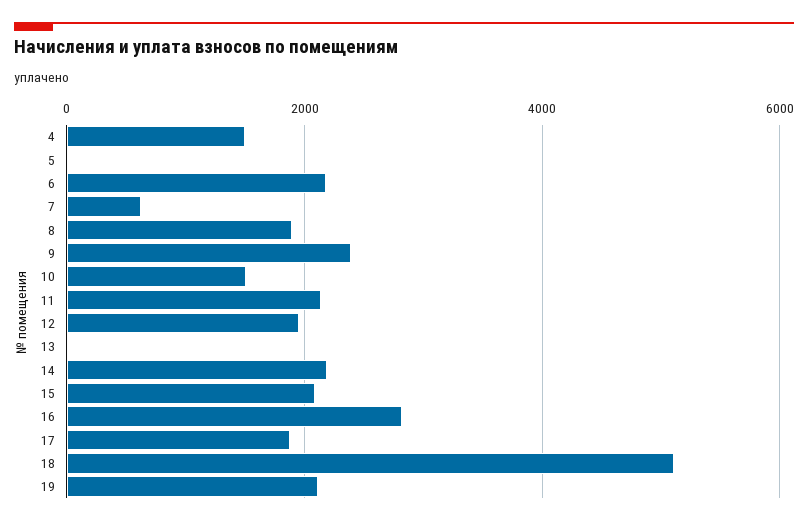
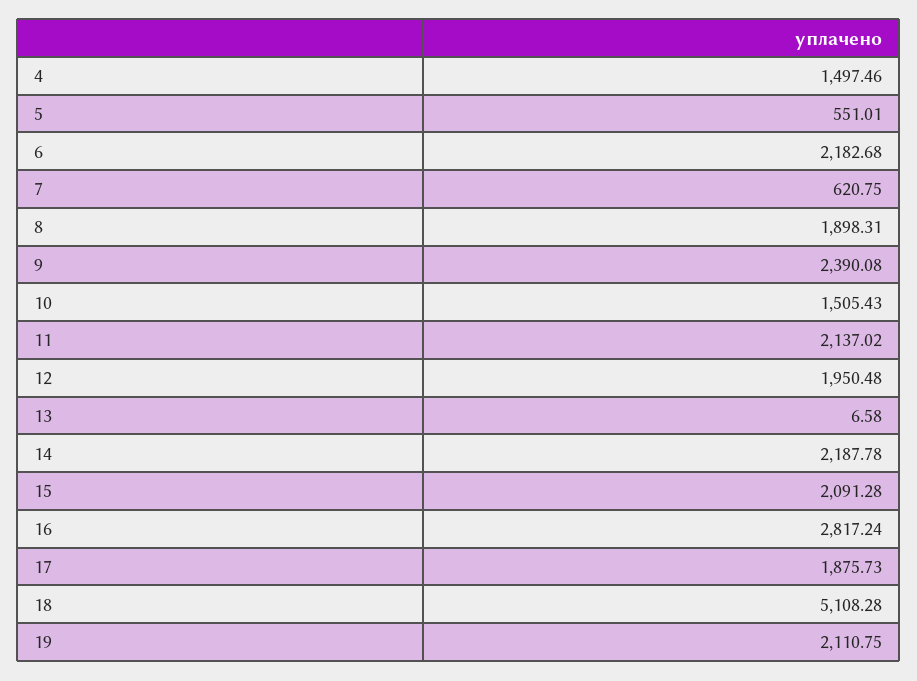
  {
    "4": 1497.46,
-   "5": 0,
+   "5": 551.01,
    "6": 2182.68,
    "7": 620.75,
    "8": 1898.31,
    "9": 2390.08,
    "10": 1505.43,
    "11": 2137.02,
    "12": 1950.48,
    "13": 6.58,
    "14": 2187.78,
    "15": 2091.28,
    "16": 2817.24,
    "17": 1875.73,
    "18": 5108.28,
    "19": 2110.75
  }

